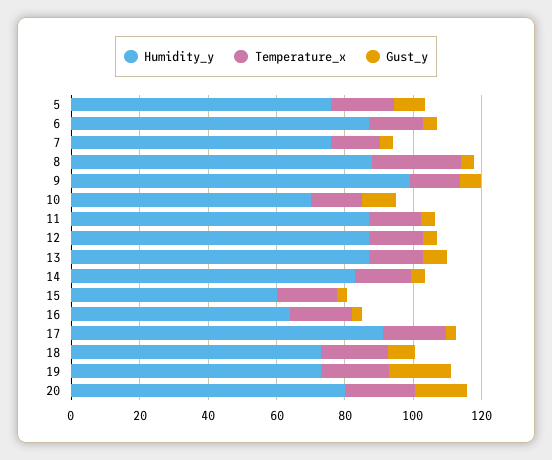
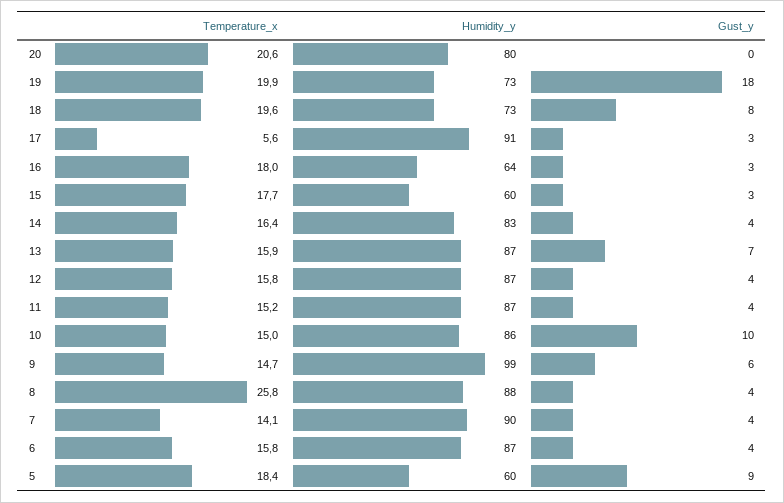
  {
    "Humidity_y": {
-     "5": 75,
+     "5": 60,
      "6": 87,
-     "7": 75,
+     "7": 90,
      "8": 88,
      "9": 99,
-     "10": 70,
+     "10": 86,
      "11": 87,
      "12": 87,
      "13": 87,
      "14": 83,
      "15": 60,
      "16": 64,
      "17": 91,
      "18": 73,
      "19": 73,
      "20": 80
    },
    "Temperature_x": {
      "5": 18.4,
      "6": 15.8,
      "7": 14.1,
      "8": 25.8,
      "9": 14.7,
      "10": 15,
      "11": 15.2,
      "12": 15.8,
      "13": 15.9,
      "14": 16.4,
      "15": 17.7,
      "16": 18,
-     "17": 20,
+     "17": 5.6,
      "18": 19.6,
      "19": 19.9,
      "20": 20.6
    },
    "Gust_y": {
      "5": 9,
      "6": 4,
      "7": 4,
      "8": 4,
      "9": 6,
      "10": 10,
      "11": 4,
      "12": 4,
      "13": 7,
      "14": 4,
      "15": 3,
      "16": 3,
      "17": 3,
      "18": 8,
      "19": 18,
-     "20": 15
+     "20": 0
    }
  }

